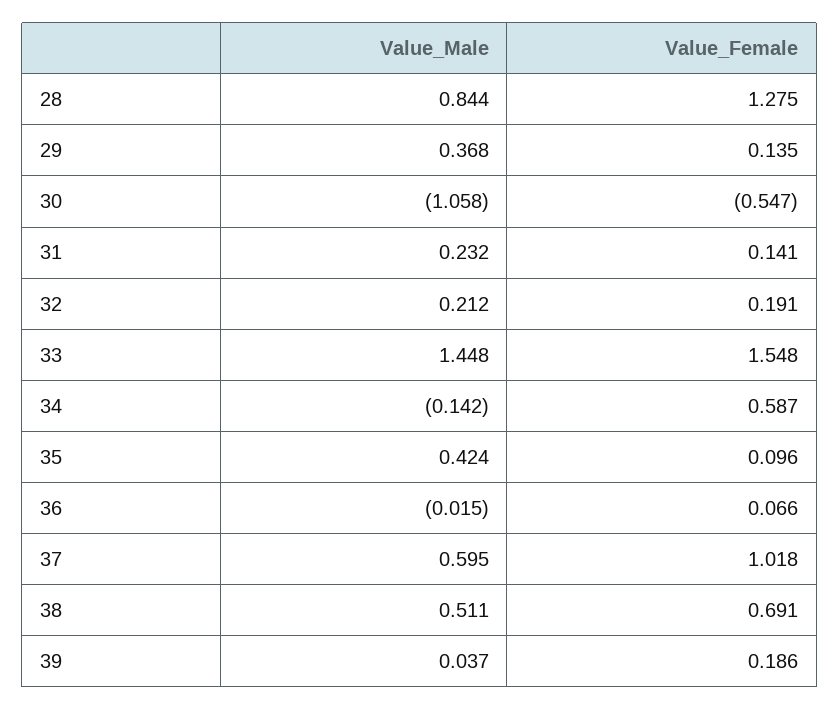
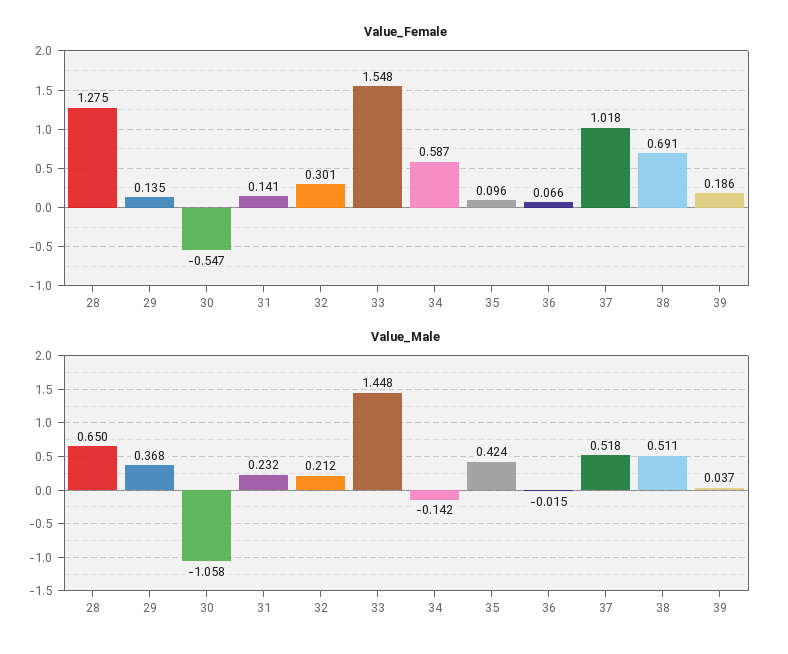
  {
    "Value_Male": {
-     "28": 0.844,
+     "28": 0.65,
      "29": 0.368,
      "30": -1.058,
      "31": 0.232,
      "32": 0.212,
      "33": 1.448,
      "34": -0.142,
      "35": 0.424,
      "36": -0.015,
-     "37": 0.595,
+     "37": 0.518,
      "38": 0.511,
      "39": 0.037
    },
    "Value_Female": {
      "28": 1.275,
      "29": 0.135,
      "30": -0.547,
      "31": 0.141,
-     "32": 0.191,
+     "32": 0.301,
      "33": 1.548,
      "34": 0.587,
      "35": 0.096,
      "36": 0.066,
      "37": 1.018,
      "38": 0.691,
      "39": 0.186
    }
  }

